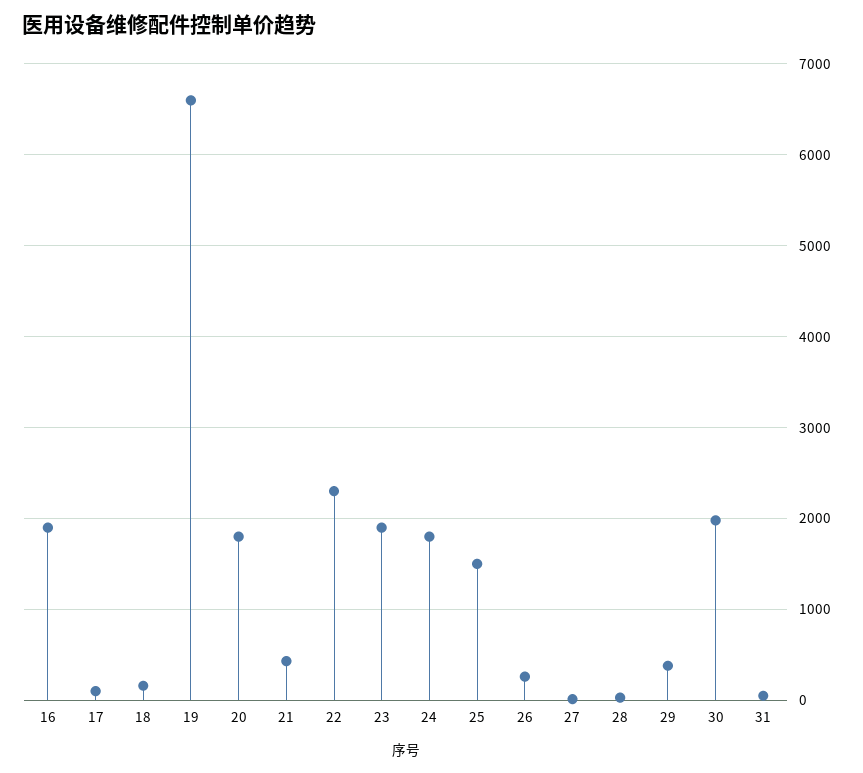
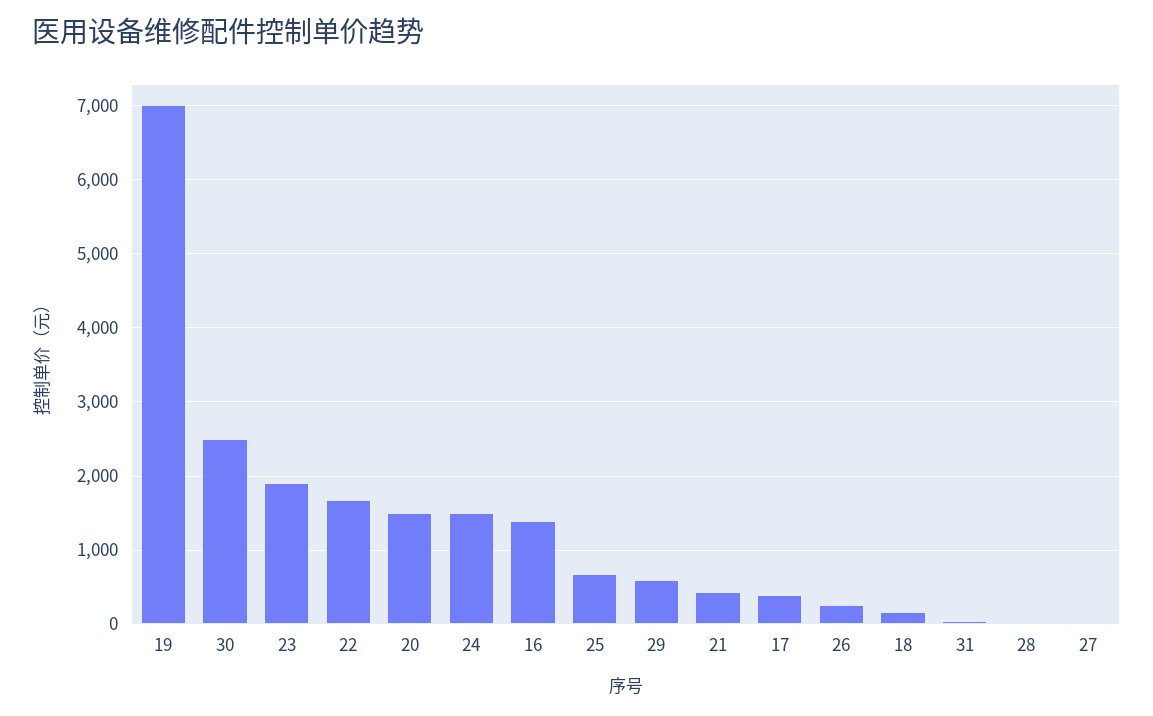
  {
-   "16": 1900,
+   "16": 1400,
-   "17": 100,
+   "17": 400,
    "18": 200,
-   "19": 6600,
+   "19": 7000,
-   "20": 1800,
+   "20": 1500,
    "21": 400,
-   "22": 2300,
+   "22": 1700,
    "23": 1900,
-   "24": 1800,
+   "24": 1500,
-   "25": 1500,
+   "25": 700,
    "26": 300,
    "27": 0,
    "28": 0,
-   "29": 400,
+   "29": 600,
-   "30": 2000,
+   "30": 2500,
    "31": 100
  }

